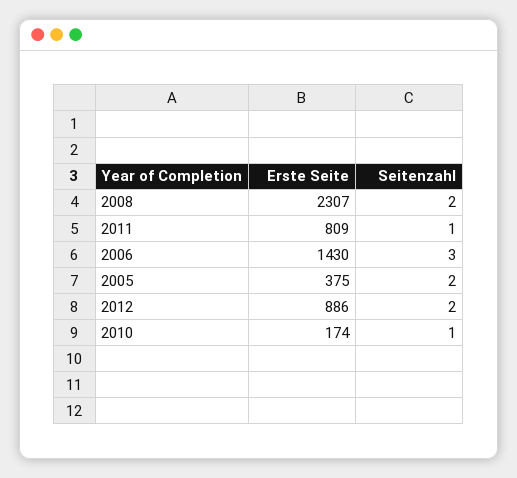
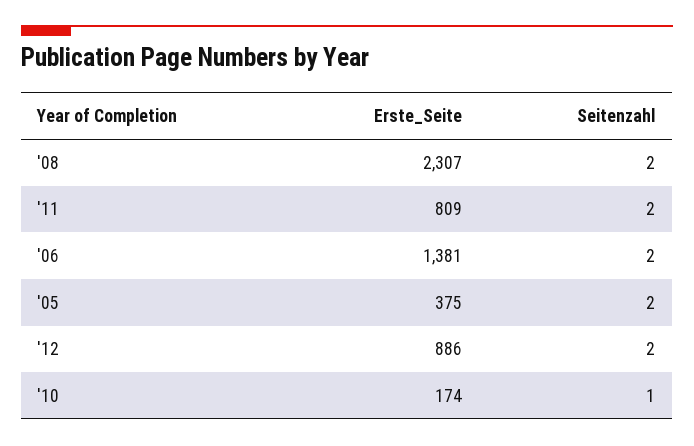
  {
    "Erste Seite": {
      "2008": 2307,
      "2011": 809,
-     "2006": 1430,
+     "2006": 1381,
      "2005": 375,
      "2012": 886,
      "2010": 174
    },
    "Seitenzahl": {
      "2008": 2,
-     "2011": 1,
+     "2011": 2,
-     "2006": 3,
+     "2006": 2,
      "2005": 2,
      "2012": 2,
      "2010": 1
    }
  }

